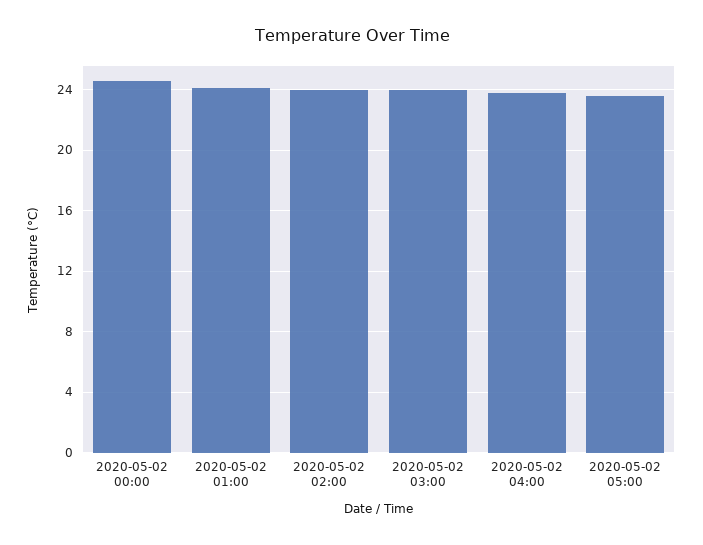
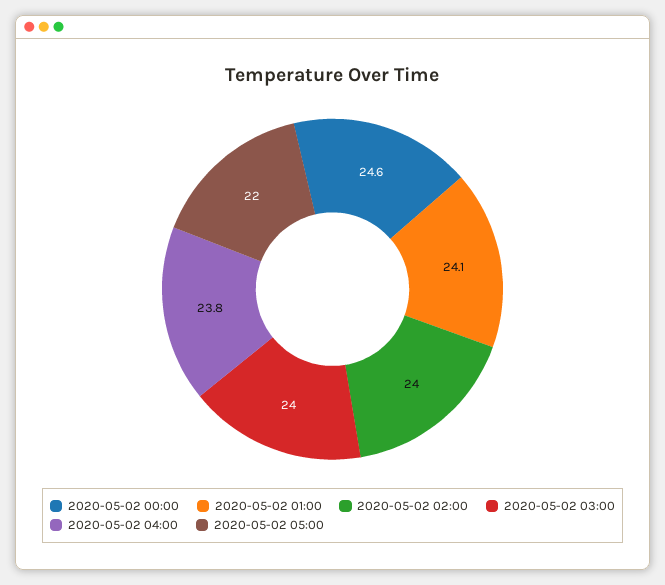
  {
    "2020-05-02 00:00": 24.6,
    "2020-05-02 01:00": 24.1,
    "2020-05-02 02:00": 24,
    "2020-05-02 03:00": 24,
    "2020-05-02 04:00": 23.8,
-   "2020-05-02 05:00": 23.5
+   "2020-05-02 05:00": 22
  }

